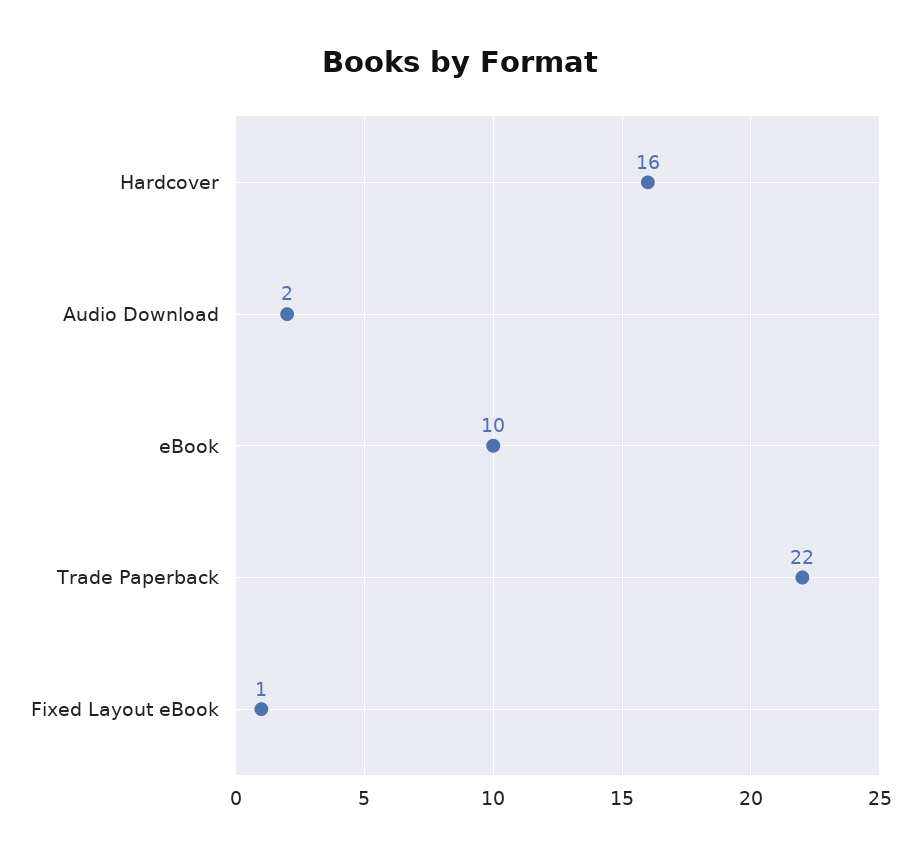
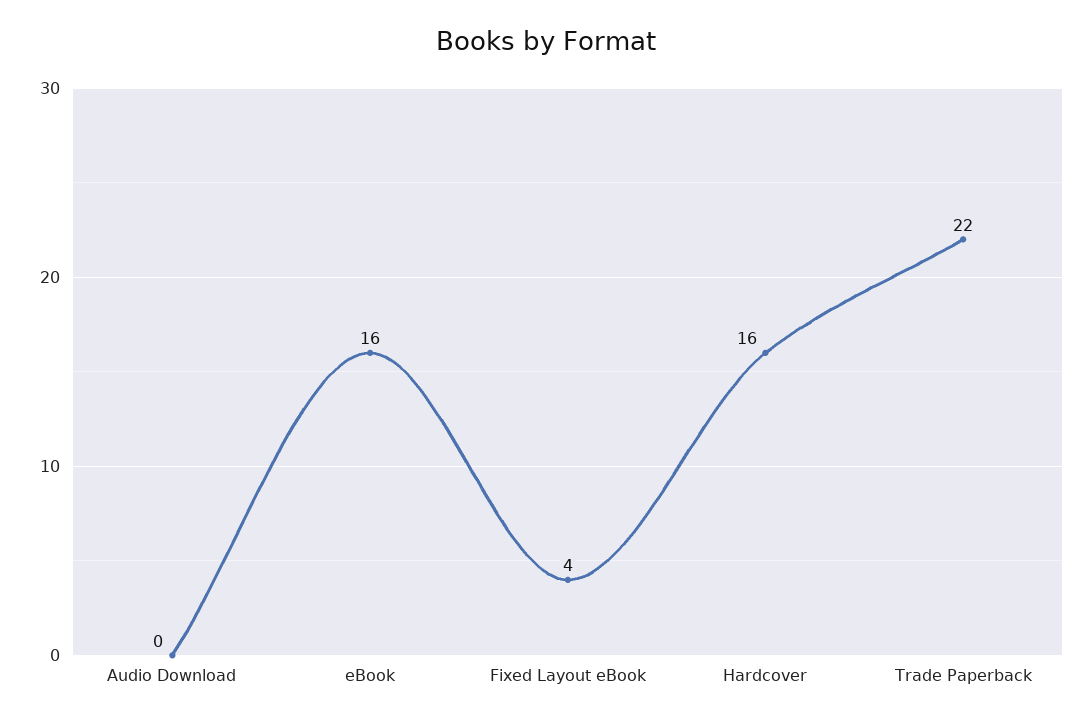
  {
    "Hardcover": 16,
-   "Audio Download": 2,
+   "Audio Download": 0,
-   "eBook": 10,
+   "eBook": 16,
    "Trade Paperback": 22,
-   "Fixed Layout eBook": 1
+   "Fixed Layout eBook": 4
  }

